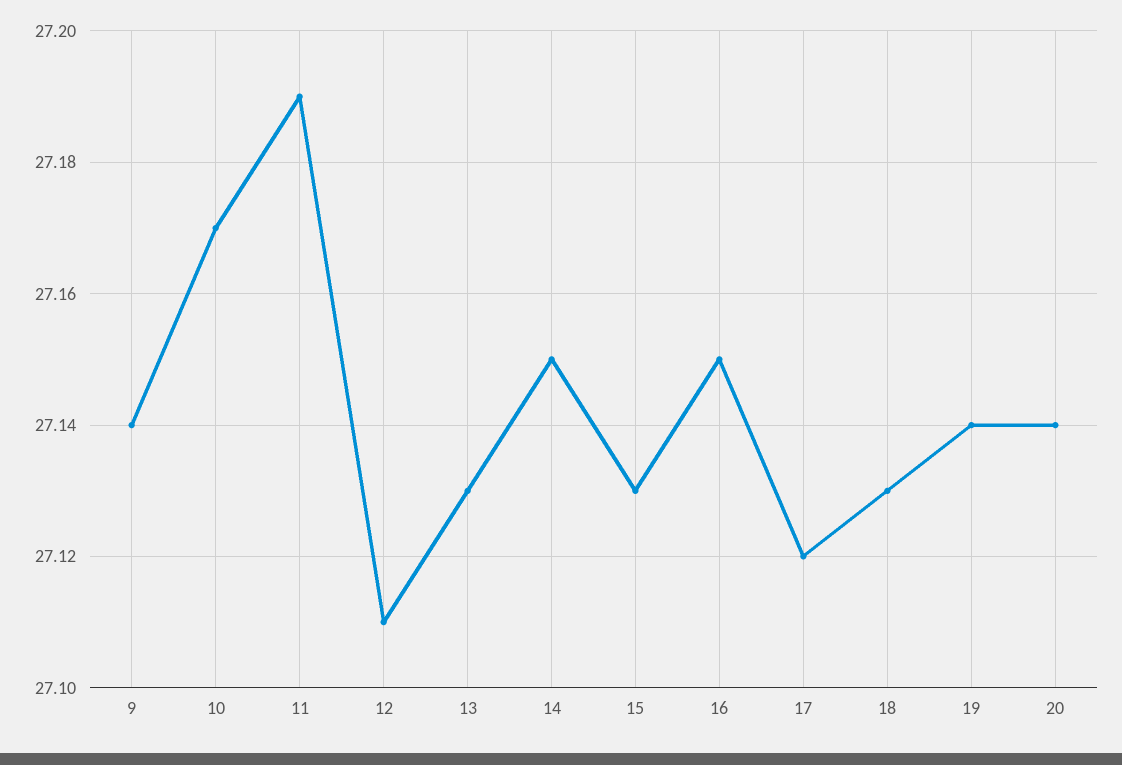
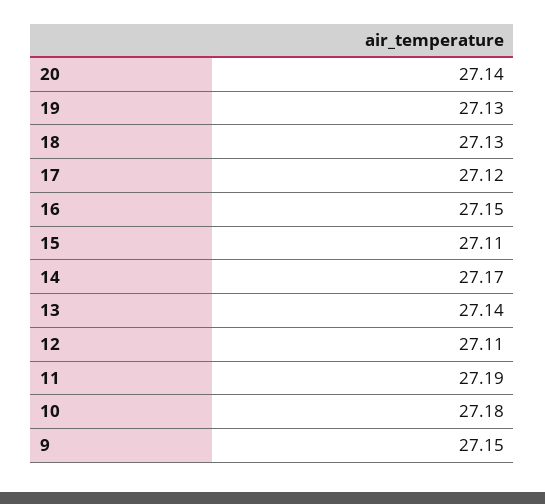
  {
-   "9": 27.14,
+   "9": 27.15,
-   "10": 27.17,
+   "10": 27.18,
    "11": 27.19,
    "12": 27.11,
-   "13": 27.13,
+   "13": 27.14,
-   "14": 27.15,
+   "14": 27.17,
-   "15": 27.13,
+   "15": 27.11,
    "16": 27.15,
    "17": 27.12,
    "18": 27.13,
-   "19": 27.14,
+   "19": 27.13,
    "20": 27.14
  }

